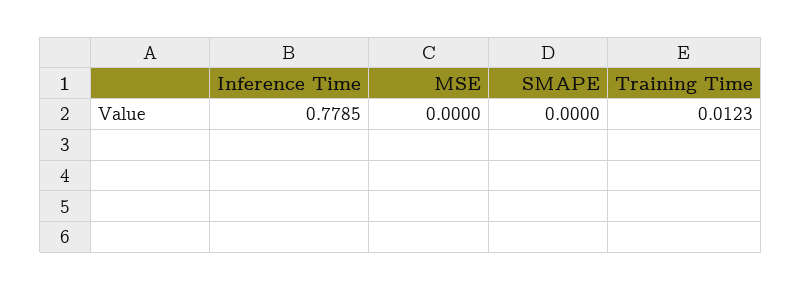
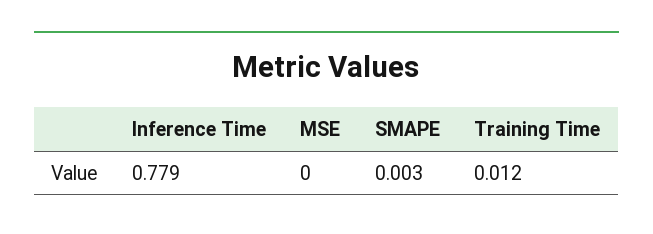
  {
    "Inference Time": 0.7785,
    "MSE": 0,
-   "SMAPE": 0,
+   "SMAPE": 0.003,
    "Training Time": 0.0123
  }

